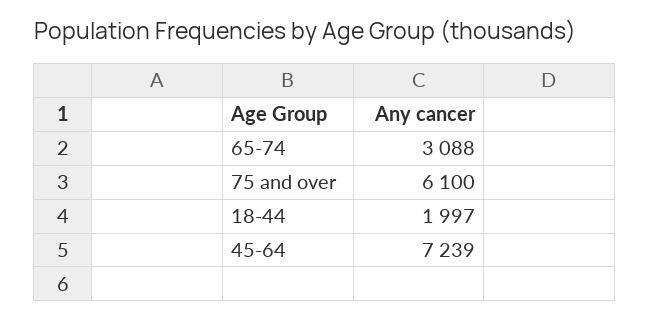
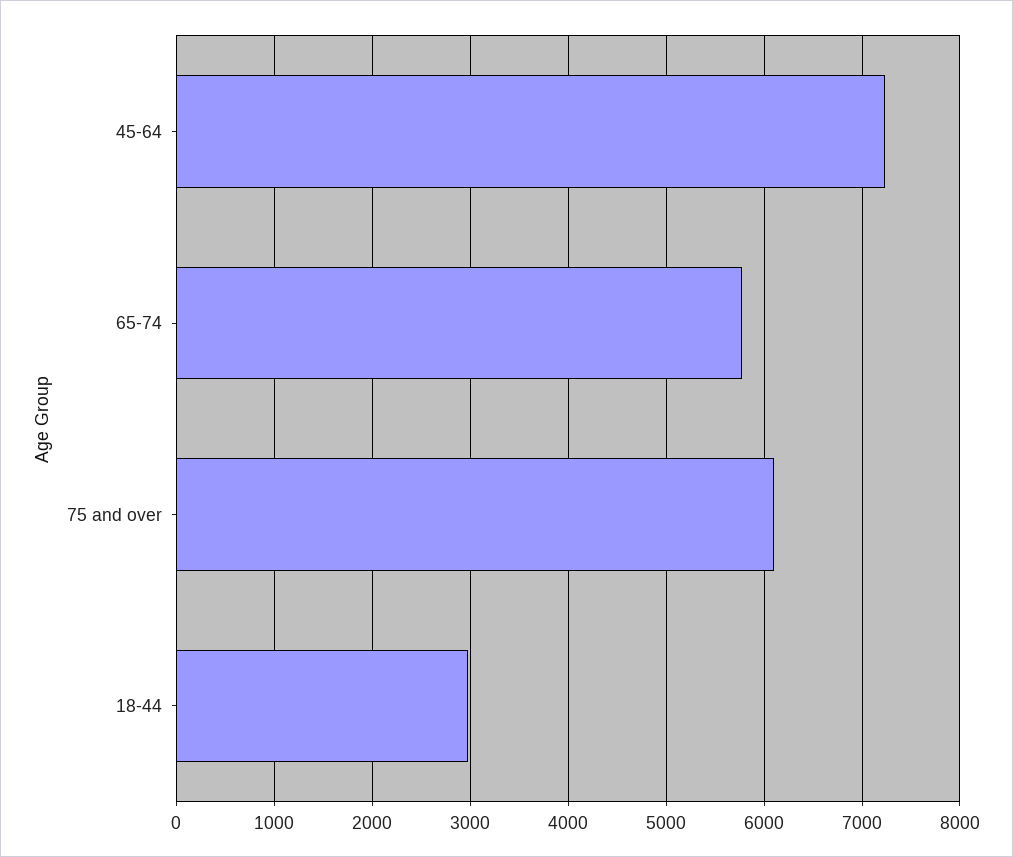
  {
-   "65-74": 3088,
+   "65-74": 5800,
    "75 and over": 6100,
-   "18-44": 1997,
+   "18-44": 3000,
    "45-64": 7239
  }

